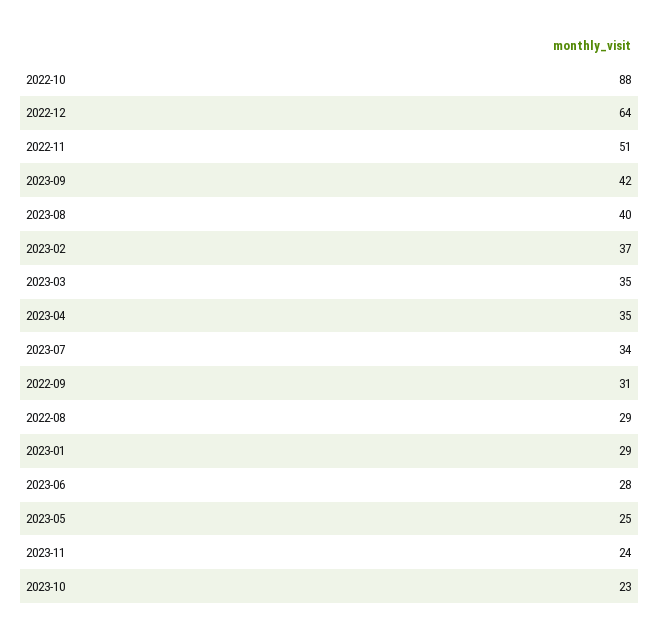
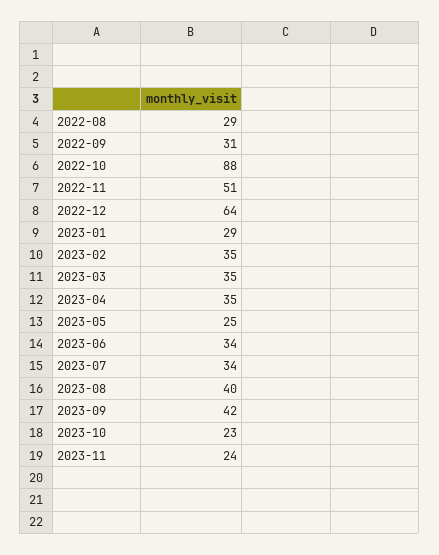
  {
    "2022-10": 88,
    "2022-12": 64,
    "2022-11": 51,
    "2023-09": 42,
    "2023-08": 40,
-   "2023-02": 37,
+   "2023-02": 35,
    "2023-03": 35,
    "2023-04": 35,
    "2023-07": 34,
    "2022-09": 31,
    "2022-08": 29,
    "2023-01": 29,
-   "2023-06": 28,
+   "2023-06": 34,
    "2023-05": 25,
    "2023-11": 24,
    "2023-10": 23
  }

